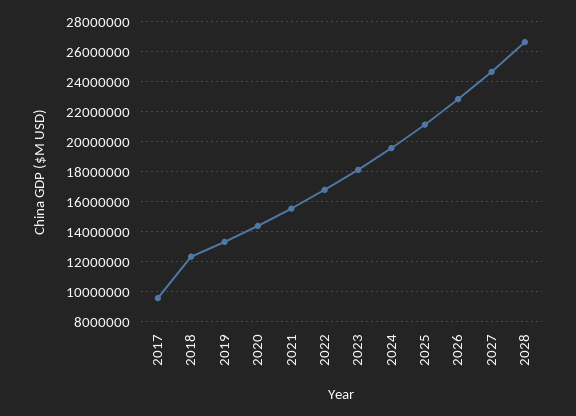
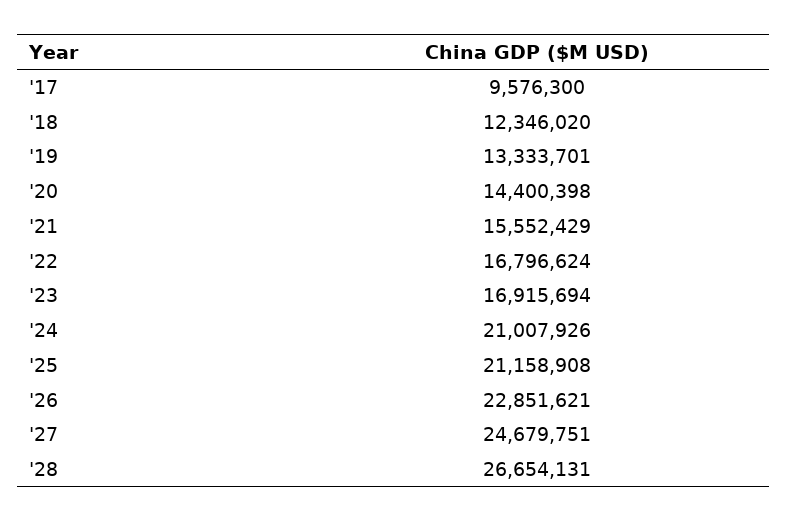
  {
    "2017": 9576300,
    "2018": 12346020,
    "2019": 13333701,
    "2020": 14400398,
    "2021": 15552429,
    "2022": 16796624,
-   "2023": 18000000,
+   "2023": 16915694,
-   "2024": 19500000,
+   "2024": 21007926,
    "2025": 21158908,
    "2026": 22851621,
    "2027": 24679751,
    "2028": 26654131
  }

